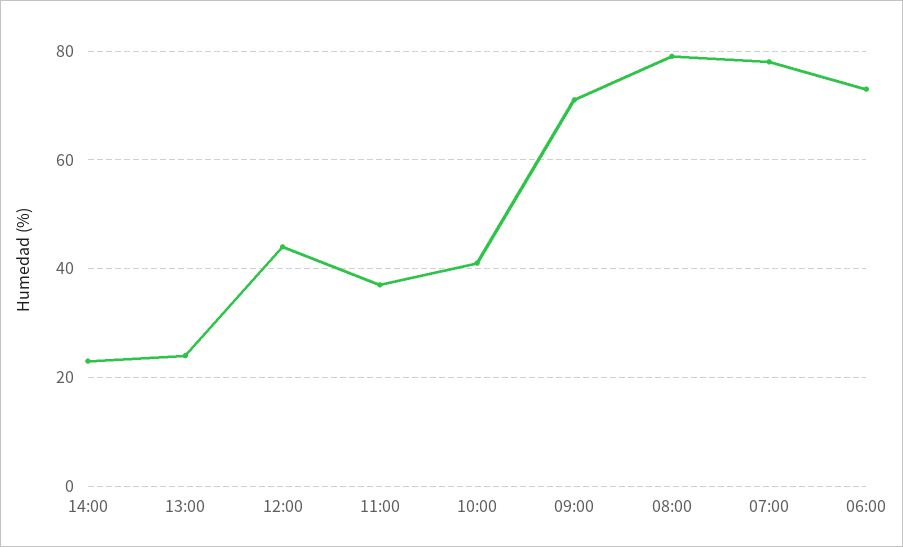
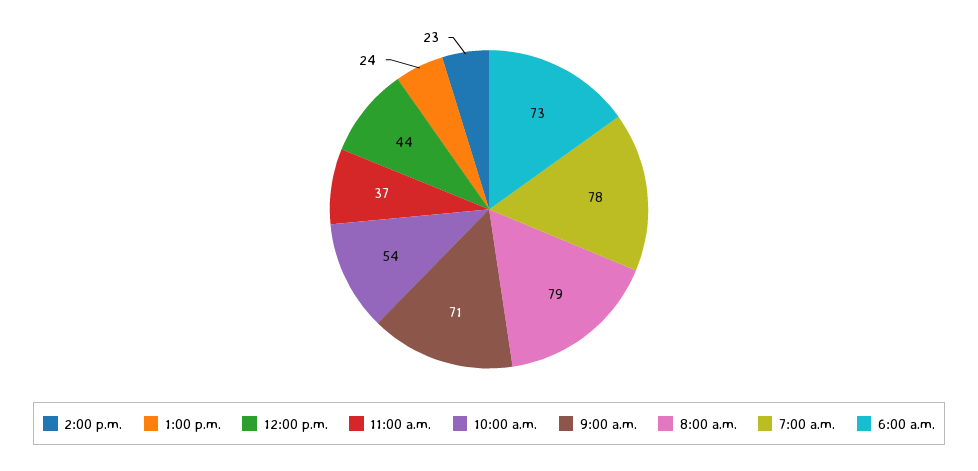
  {
    "14:00": 23,
    "13:00": 24,
    "12:00": 44,
    "11:00": 37,
-   "10:00": 40,
+   "10:00": 54,
    "09:00": 71,
    "08:00": 79,
    "07:00": 78,
    "06:00": 73
  }

